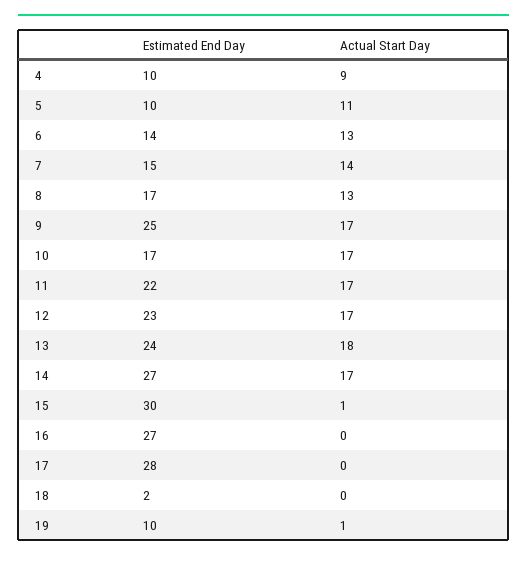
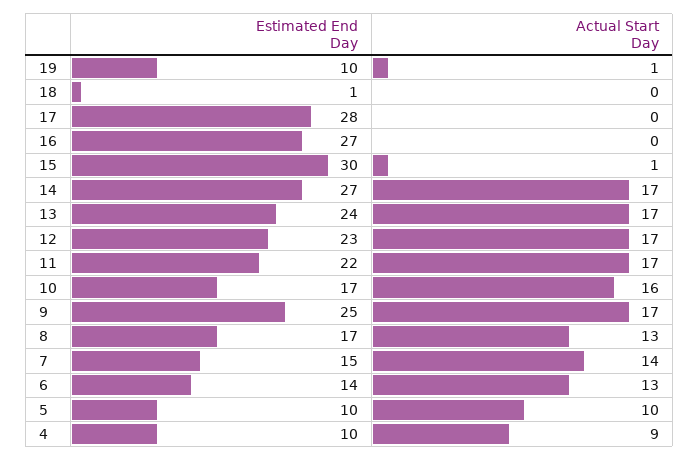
  {
    "Estimated End Day": {
      "4": 10,
      "5": 10,
      "6": 14,
      "7": 15,
      "8": 17,
      "9": 25,
      "10": 17,
      "11": 22,
      "12": 23,
      "13": 24,
      "14": 27,
      "15": 30,
      "16": 27,
      "17": 28,
-     "18": 2,
+     "18": 1,
      "19": 10
    },
    "Actual Start Day": {
      "4": 9,
-     "5": 11,
+     "5": 10,
      "6": 13,
      "7": 14,
      "8": 13,
      "9": 17,
-     "10": 17,
+     "10": 16,
      "11": 17,
      "12": 17,
-     "13": 18,
+     "13": 17,
      "14": 17,
      "15": 1,
      "16": 0,
      "17": 0,
      "18": 0,
      "19": 1
    }
  }

